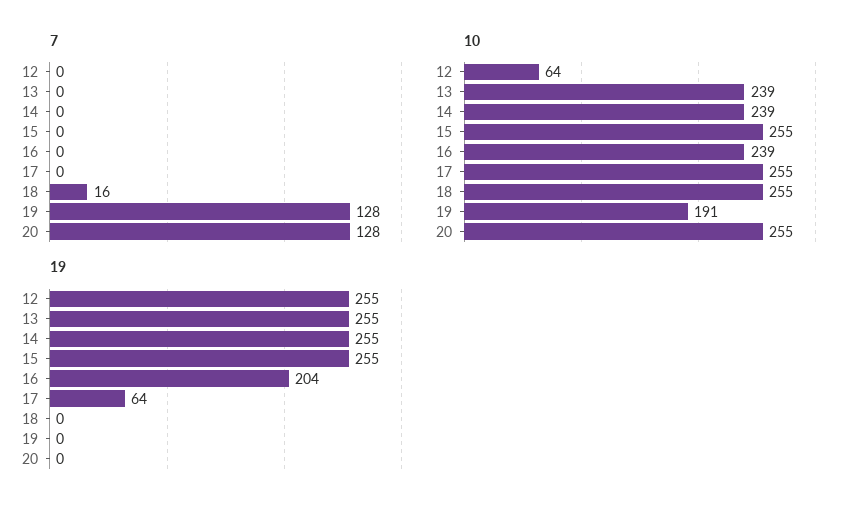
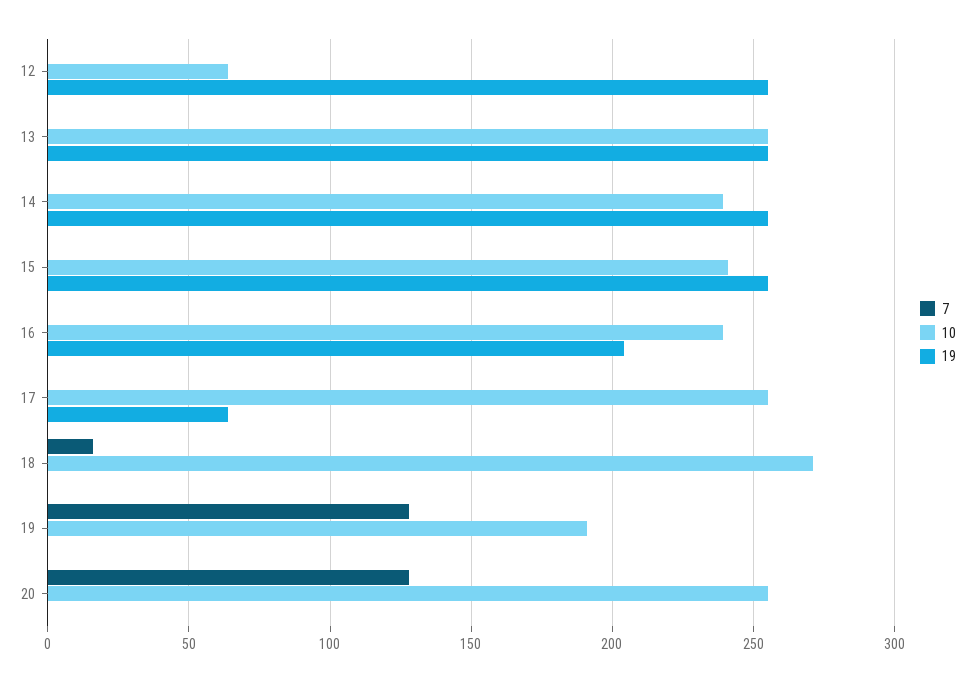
  {
    "7": {
      "12": 0,
      "13": 0,
      "14": 0,
      "15": 0,
      "16": 0,
      "17": 0,
      "18": 16,
      "19": 128,
      "20": 128
    },
    "10": {
      "12": 64,
-     "13": 239,
+     "13": 255,
      "14": 239,
-     "15": 255,
+     "15": 240,
      "16": 239,
      "17": 255,
-     "18": 255,
+     "18": 270,
      "19": 191,
      "20": 255
    },
    "19": {
      "12": 255,
      "13": 255,
      "14": 255,
      "15": 255,
      "16": 204,
      "17": 64,
      "18": 0,
      "19": 0,
      "20": 0
    }
  }

